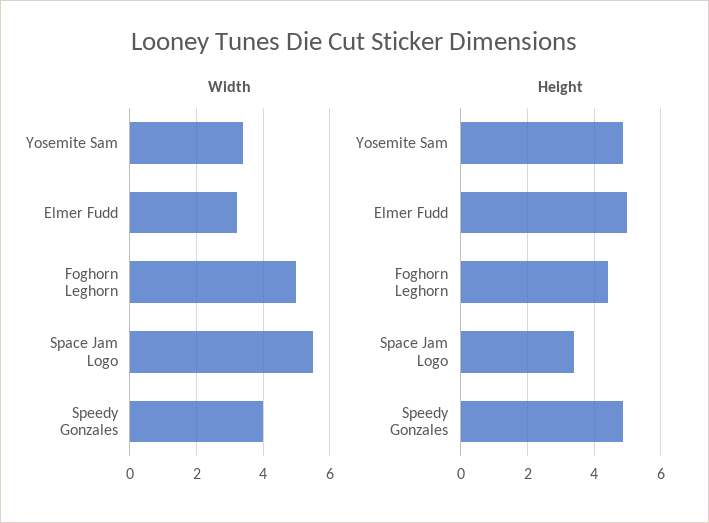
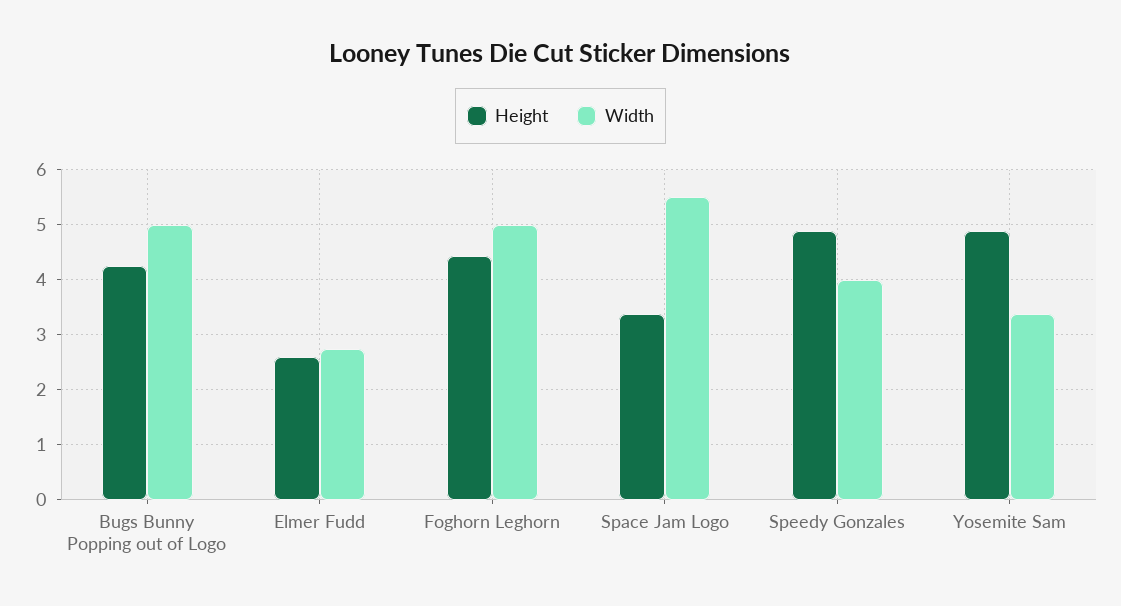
  {
    "Width": {
      "Yosemite Sam": 3.4,
-     "Elmer Fudd": 3.2,
+     "Elmer Fudd": 2.8,
      "Foghorn Leghorn": 5,
      "Space Jam Logo": 5.6,
-     "Speedy Gonzales": 4
+     "Speedy Gonzales": 4,
+     "Bugs Bunny Popping out of Logo": 5
    },
    "Height": {
      "Yosemite Sam": 4.8,
-     "Elmer Fudd": 5,
+     "Elmer Fudd": 2.6,
      "Foghorn Leghorn": 4.4,
      "Space Jam Logo": 3.4,
-     "Speedy Gonzales": 4.8
+     "Speedy Gonzales": 4.8,
+     "Bugs Bunny Popping out of Logo": 4.2
    }
  }

